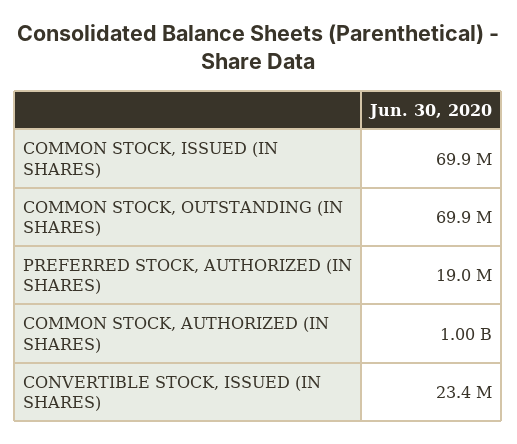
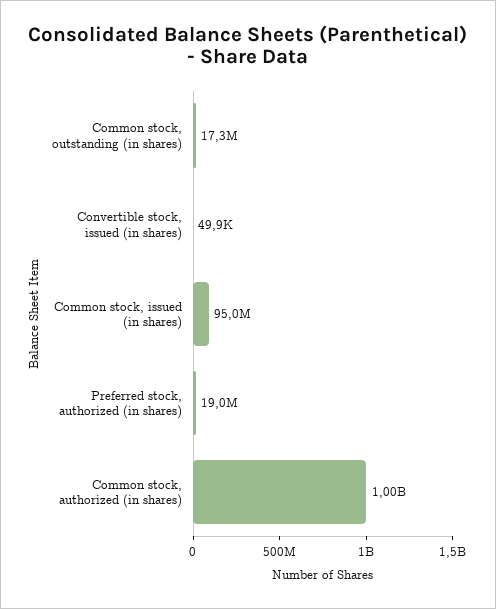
  {
-   "COMMON STOCK, ISSUED (IN SHARES)": 69900000,
+   "COMMON STOCK, ISSUED (IN SHARES)": 95000000,
-   "COMMON STOCK, OUTSTANDING (IN SHARES)": 69900000,
+   "COMMON STOCK, OUTSTANDING (IN SHARES)": 17300000,
    "PREFERRED STOCK, AUTHORIZED (IN SHARES)": 19000000,
    "COMMON STOCK, AUTHORIZED (IN SHARES)": 1000000000,
-   "CONVERTIBLE STOCK, ISSUED (IN SHARES)": 23400000
+   "CONVERTIBLE STOCK, ISSUED (IN SHARES)": 49900
  }

